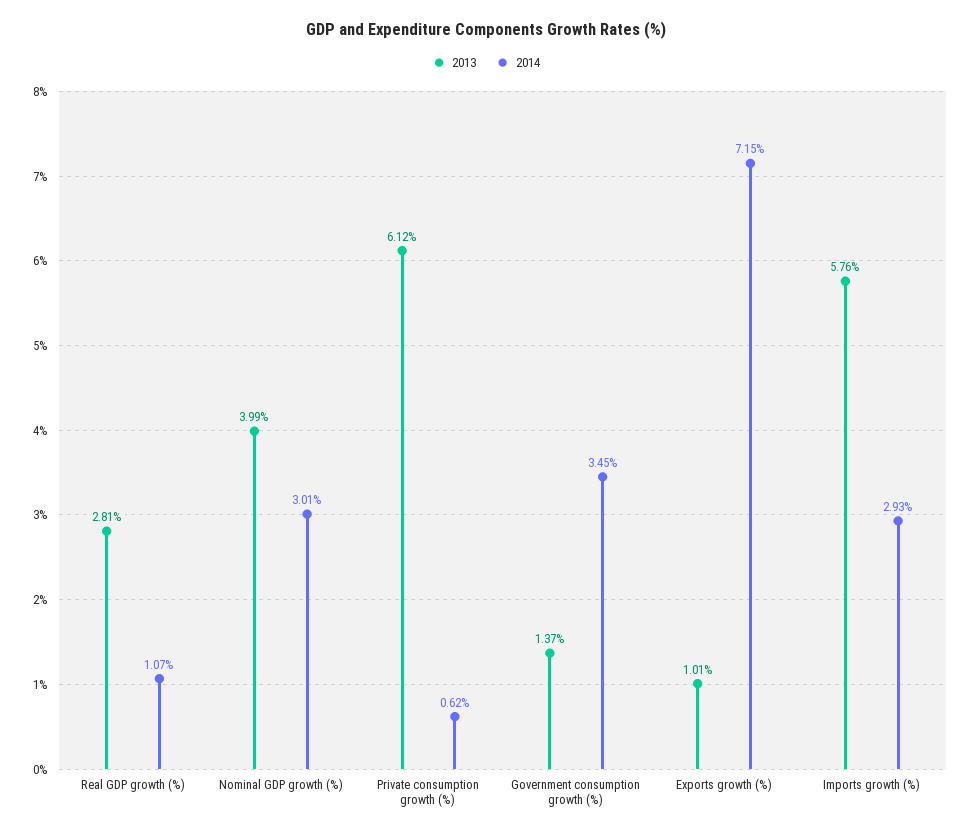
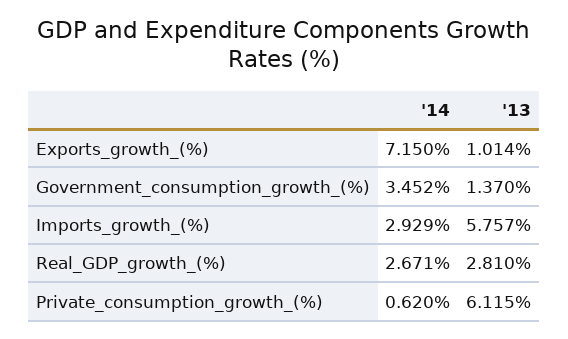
  {
    "2013": {
      "Real GDP growth (%)": 2.81,
-     "Nominal GDP growth (%)": 3.99,
      "Private consumption growth (%)": 6.115,
      "Government consumption growth (%)": 1.37,
      "Exports growth (%)": 1.014,
      "Imports growth (%)": 5.757
    },
    "2014": {
-     "Real GDP growth (%)": 1.07,
+     "Real GDP growth (%)": 2.671,
-     "Nominal GDP growth (%)": 3.01,
      "Private consumption growth (%)": 0.62,
      "Government consumption growth (%)": 3.452,
      "Exports growth (%)": 7.15,
      "Imports growth (%)": 2.929
    }
  }

